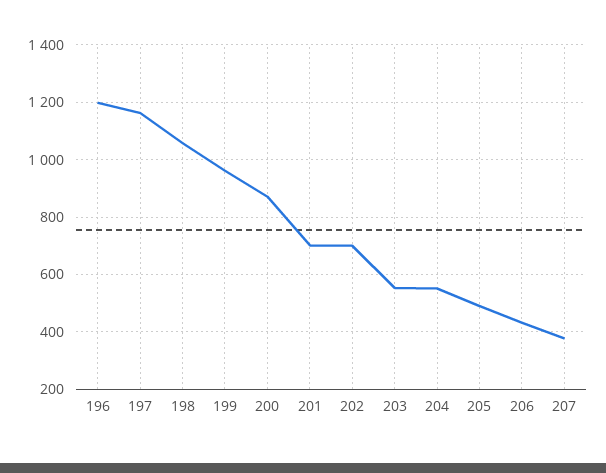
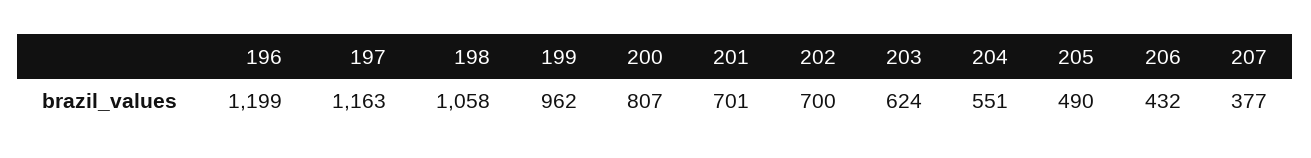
  {
    "196": 1199,
    "197": 1163,
    "198": 1058,
    "199": 962,
-   "200": 875,
+   "200": 807,
    "201": 701,
    "202": 700,
-   "203": 550,
+   "203": 624,
    "204": 551,
    "205": 490,
    "206": 432,
    "207": 377
  }

